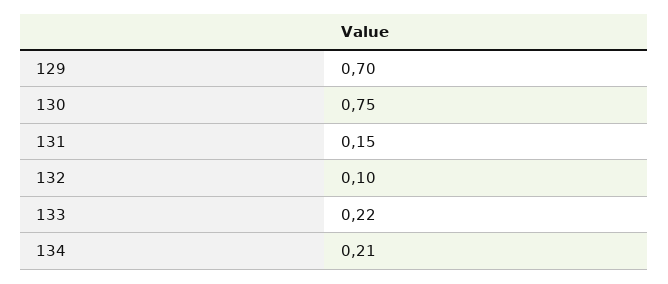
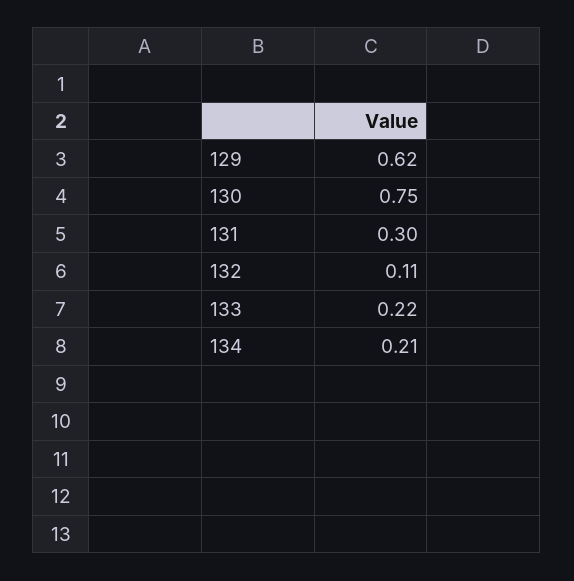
  {
-   "129": 0.7,
+   "129": 0.62,
    "130": 0.75,
-   "131": 0.15,
+   "131": 0.3,
-   "132": 0.1,
+   "132": 0.11,
    "133": 0.22,
    "134": 0.21
  }

